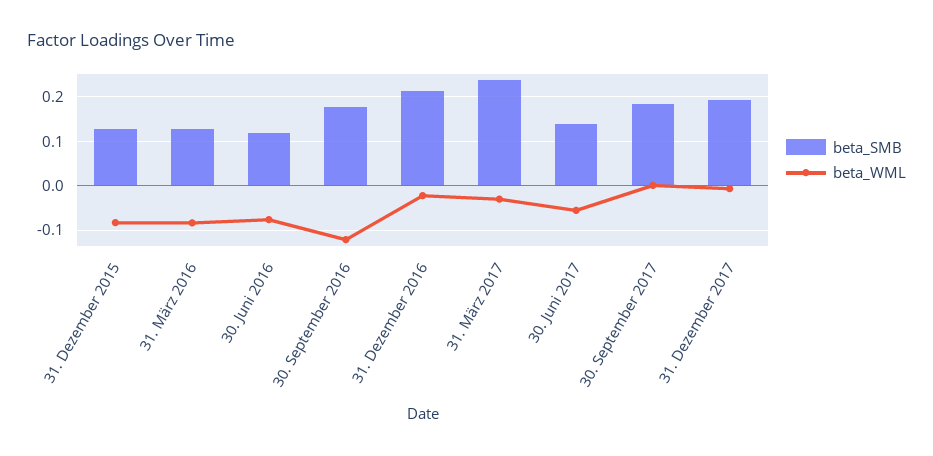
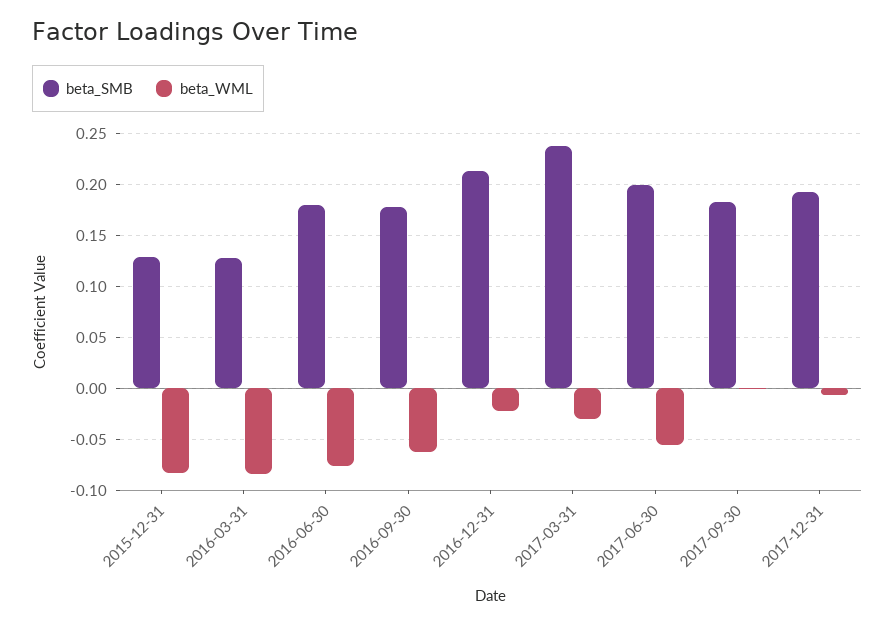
  {
    "beta_SMB": {
      "31. Dezember 2015": 0.13,
      "31. März 2016": 0.13,
-     "30. Juni 2016": 0.12,
+     "30. Juni 2016": 0.18,
      "30. September 2016": 0.18,
      "31. Dezember 2016": 0.21,
      "31. März 2017": 0.24,
-     "30. Juni 2017": 0.14,
+     "30. Juni 2017": 0.2,
      "30. September 2017": 0.18,
      "31. Dezember 2017": 0.19
    },
    "beta_WML": {
      "31. Dezember 2015": -0.08,
      "31. März 2016": -0.08,
      "30. Juni 2016": -0.08,
-     "30. September 2016": -0.12,
+     "30. September 2016": -0.06,
      "31. Dezember 2016": -0.02,
      "31. März 2017": -0.03,
      "30. Juni 2017": -0.06,
      "30. September 2017": 0,
      "31. Dezember 2017": -0.01
    }
  }

